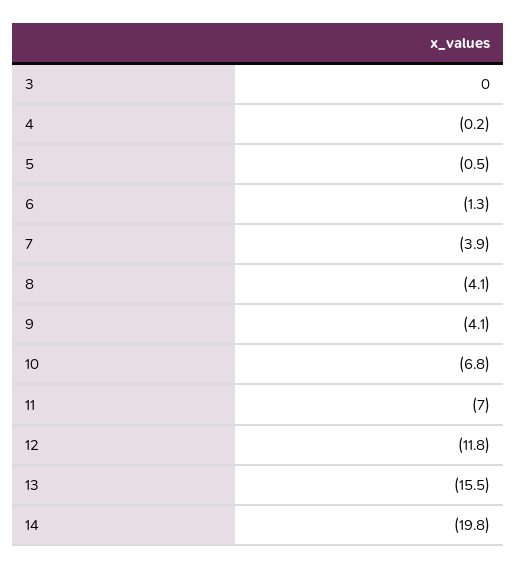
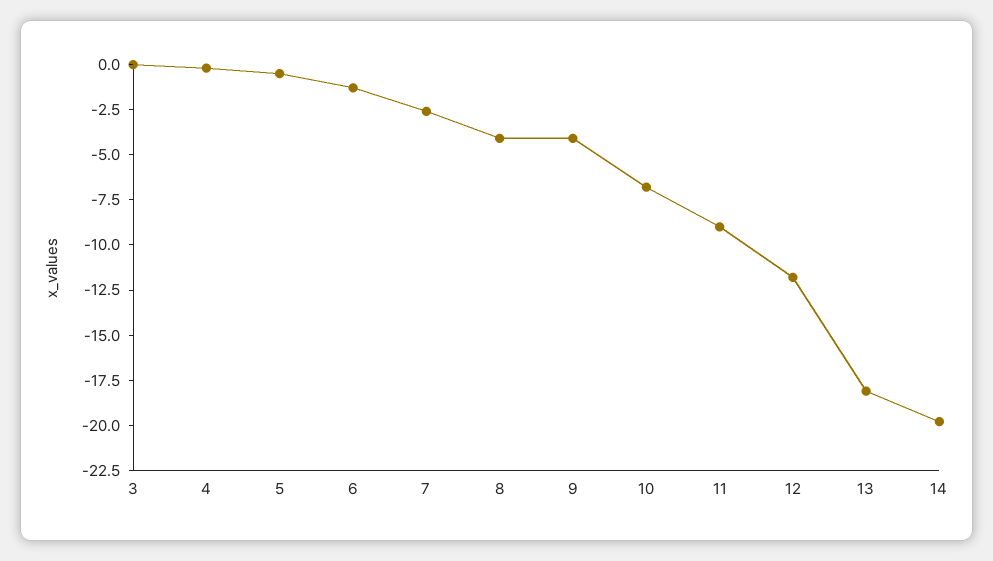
  {
    "3": 0,
    "4": -0.2,
    "5": -0.5,
    "6": -1.3,
-   "7": -3.9,
+   "7": -2.5,
    "8": -4.1,
    "9": -4.1,
    "10": -6.8,
-   "11": -7,
+   "11": -9,
    "12": -11.8,
-   "13": -15.5,
+   "13": -18,
    "14": -19.8
  }

